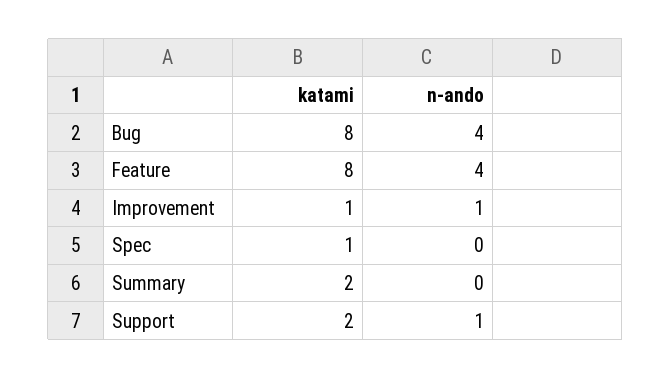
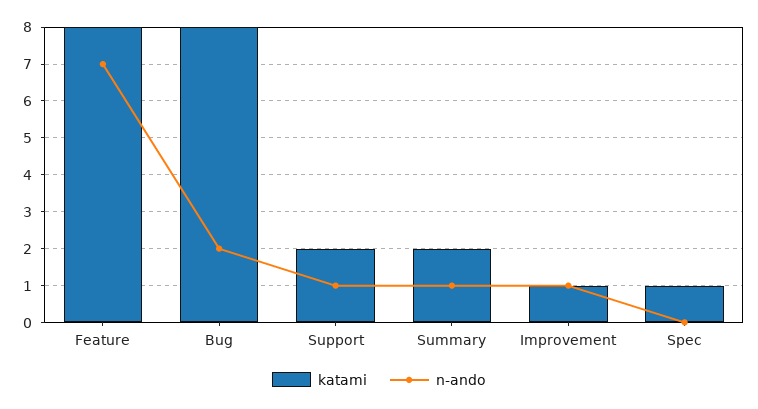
  {
    "katami": {
      "Bug": 8,
      "Feature": 8,
      "Improvement": 1,
      "Spec": 1,
      "Summary": 2,
      "Support": 2
    },
    "n-ando": {
-     "Bug": 4,
+     "Bug": 2,
-     "Feature": 4,
+     "Feature": 7,
      "Improvement": 1,
      "Spec": 0,
-     "Summary": 0,
+     "Summary": 1,
      "Support": 1
    }
  }

